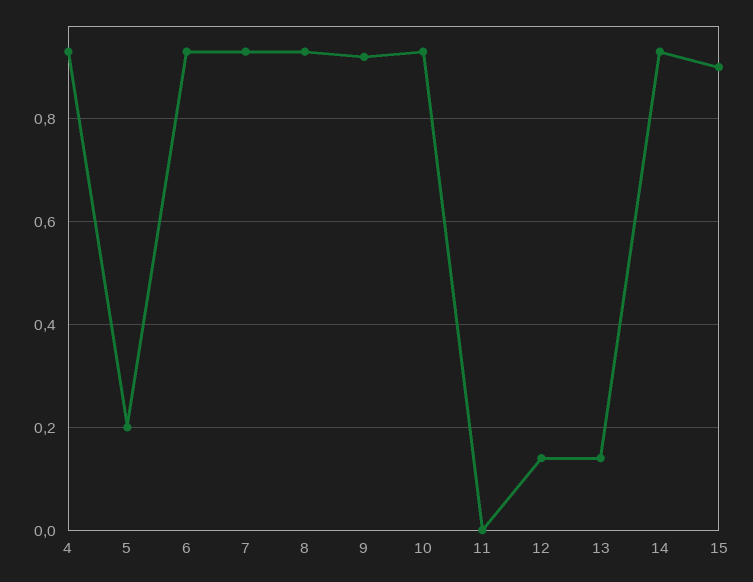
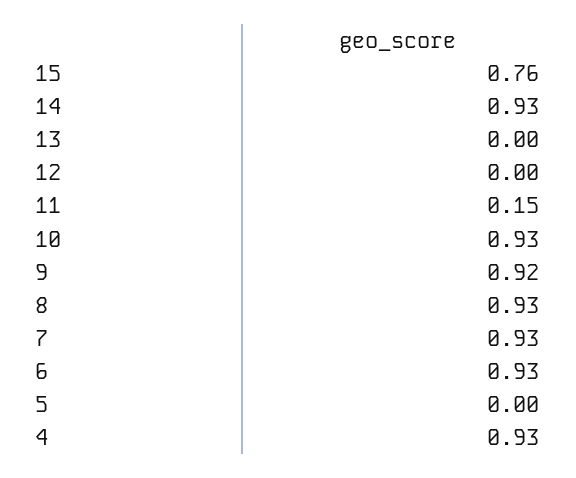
  {
    "4": 0.93,
-   "5": 0.2,
+   "5": 0,
    "6": 0.93,
    "7": 0.93,
    "8": 0.93,
    "9": 0.92,
    "10": 0.93,
-   "11": 0,
+   "11": 0.15,
-   "12": 0.15,
+   "12": 0,
-   "13": 0.15,
+   "13": 0,
    "14": 0.93,
-   "15": 0.9
+   "15": 0.76
  }

